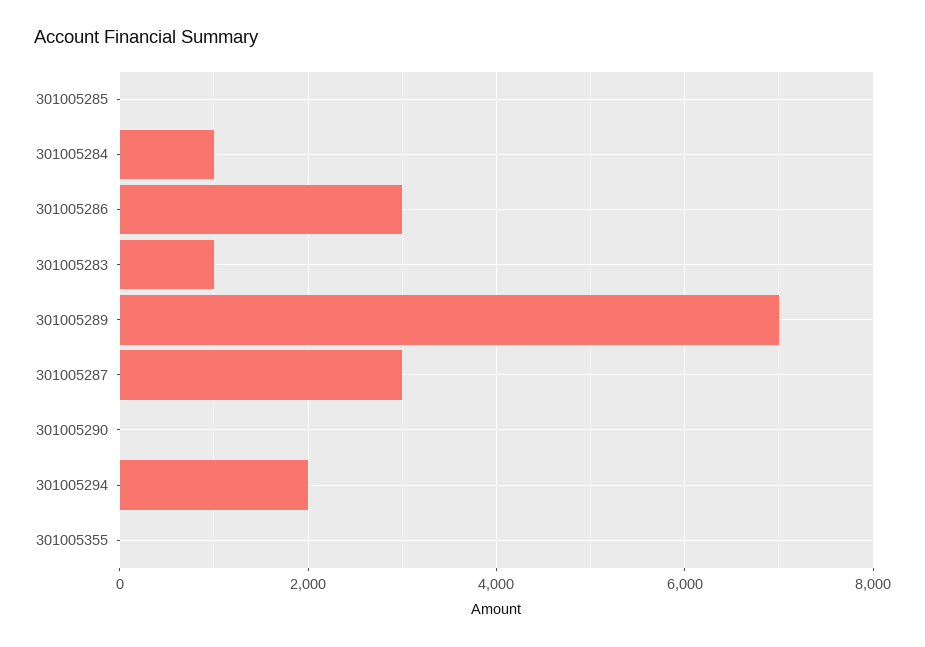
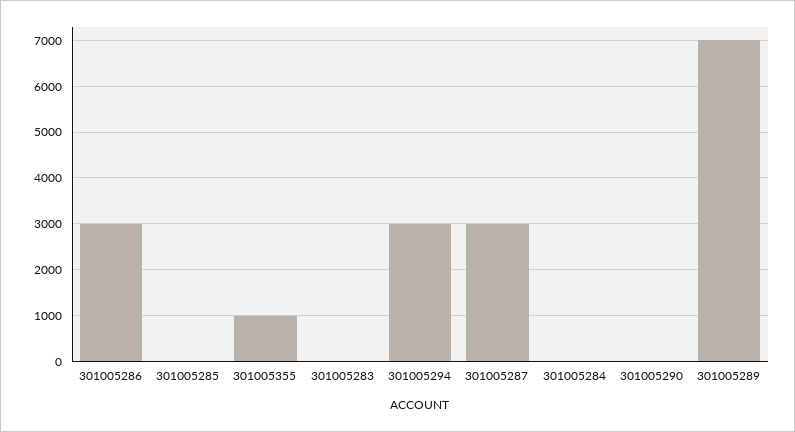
  {
    "301005285": 0,
-   "301005284": 1000,
+   "301005284": 0,
    "301005286": 3000,
-   "301005283": 1000,
+   "301005283": 0,
    "301005289": 7000,
    "301005287": 3000,
    "301005290": 0,
-   "301005294": 2000,
+   "301005294": 3000,
-   "301005355": 0
+   "301005355": 1000
  }

